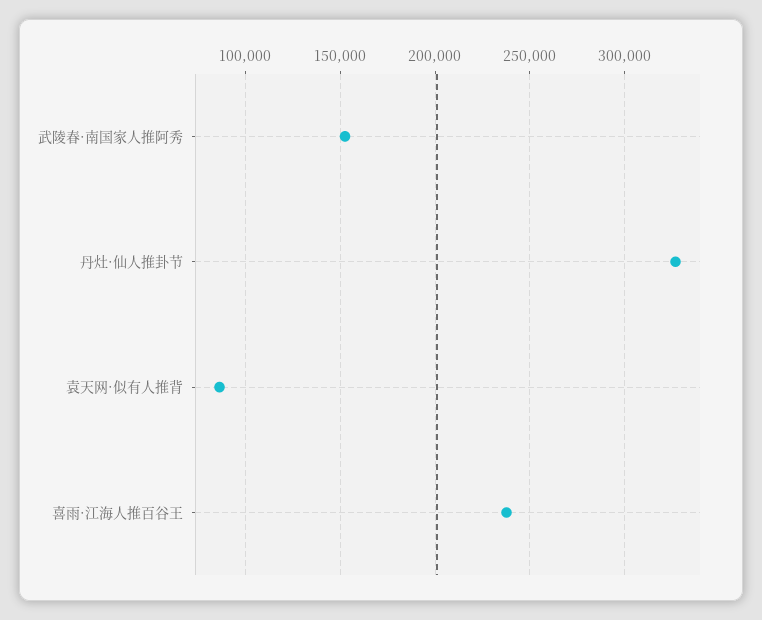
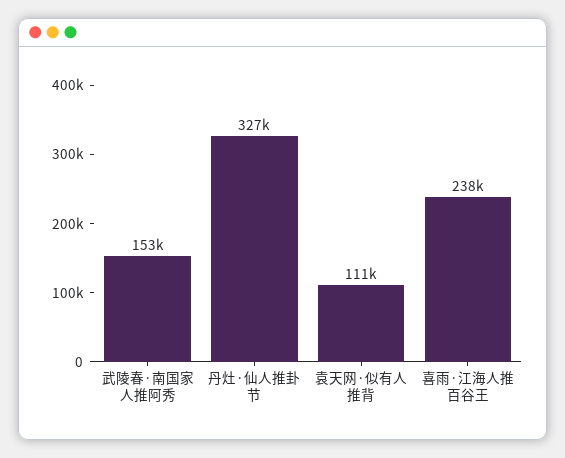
  {
    "武陵春·南国家人推阿秀": 153000,
    "丹灶·仙人推卦节": 327000,
-   "袁天网·似有人推背": 85000,
+   "袁天网·似有人推背": 111000,
    "喜雨·江海人推百谷王": 238000
  }

